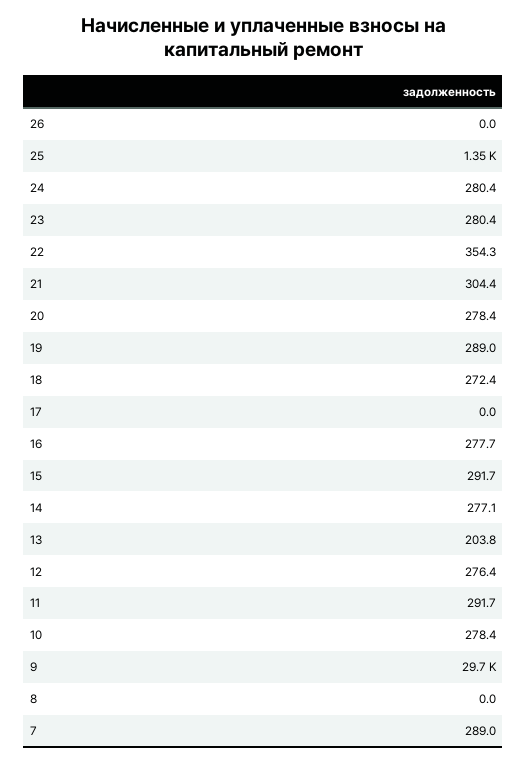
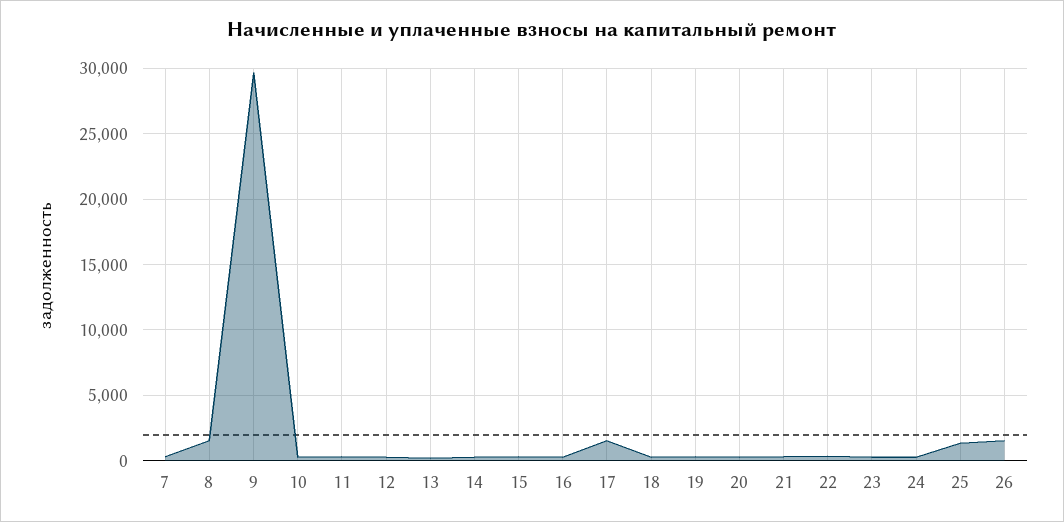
  {
-   "26": 0,
+   "26": 1500,
    "25": 1350,
    "24": 280.4,
    "23": 280.4,
    "22": 354.3,
    "21": 304.4,
    "20": 278.4,
    "19": 289,
    "18": 272.4,
-   "17": 0,
+   "17": 1500,
    "16": 277.7,
    "15": 291.7,
    "14": 277.1,
    "13": 203.8,
    "12": 276.4,
    "11": 291.7,
    "10": 278.4,
    "9": 29700,
-   "8": 0,
+   "8": 1500,
    "7": 289
  }

